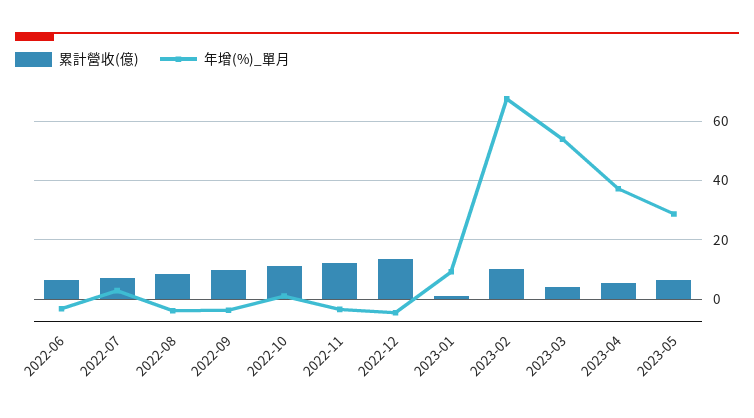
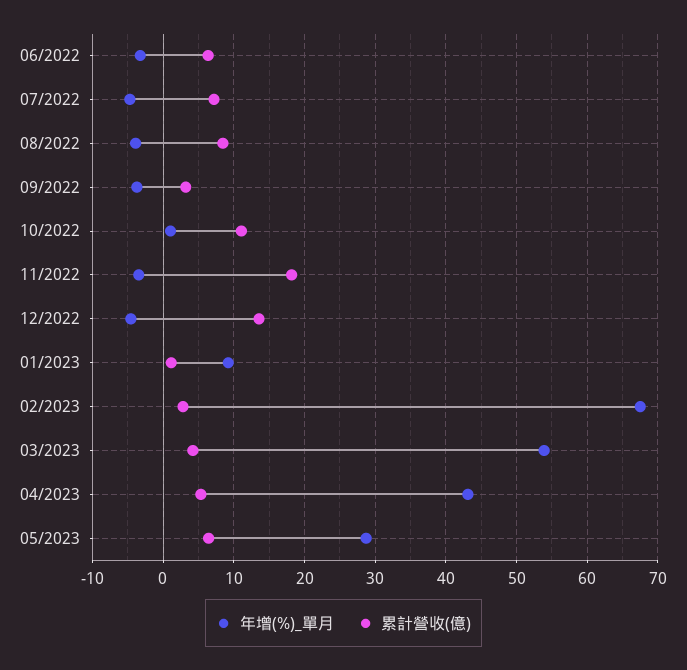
  {
    "累計營收(億)": {
      "2022-06": 6,
      "2022-07": 7,
      "2022-08": 8,
-     "2022-09": 10,
+     "2022-09": 3,
      "2022-10": 11,
-     "2022-11": 12.5,
+     "2022-11": 18,
      "2022-12": 14,
      "2023-01": 1,
-     "2023-02": 10,
+     "2023-02": 3,
      "2023-03": 4,
      "2023-04": 5,
      "2023-05": 6
    },
    "年增(%)_單月": {
      "2022-06": -3,
-     "2022-07": 2.5,
+     "2022-07": -5,
      "2022-08": -4,
      "2022-09": -4,
      "2022-10": 1,
      "2022-11": -3,
      "2022-12": -5,
      "2023-01": 9,
      "2023-02": 68,
      "2023-03": 54,
-     "2023-04": 37.5,
+     "2023-04": 43,
      "2023-05": 29
    }
  }

